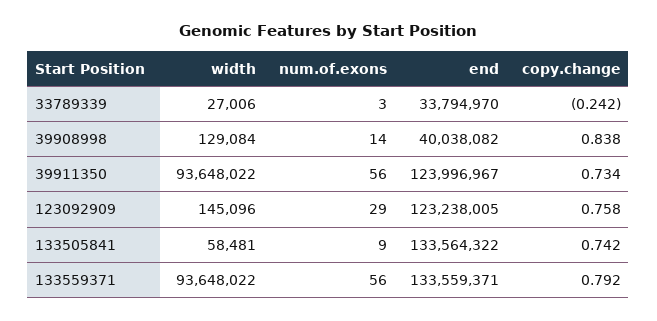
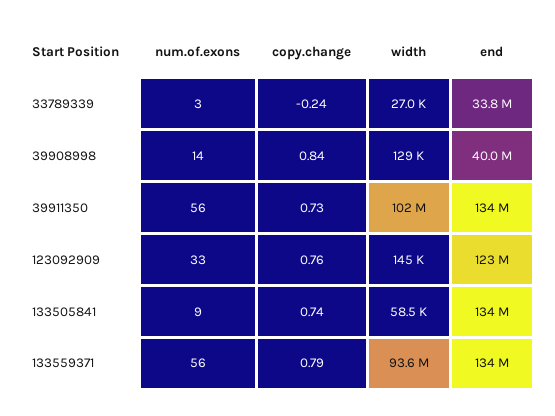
  {
    "width": {
      "33789339": 27006,
      "39908998": 129084,
-     "39911350": 93648022,
+     "39911350": 102000000,
      "123092909": 145096,
      "133505841": 58481,
      "133559371": 93648022
    },
    "num.of.exons": {
      "33789339": 3,
      "39908998": 14,
      "39911350": 56,
-     "123092909": 29,
+     "123092909": 33,
      "133505841": 9,
      "133559371": 56
    },
    "end": {
      "33789339": 33794970,
      "39908998": 40038082,
-     "39911350": 123996967,
+     "39911350": 134000000,
      "123092909": 123238005,
      "133505841": 133564322,
      "133559371": 133559371
    },
    "copy.change": {
      "33789339": -0.242,
      "39908998": 0.838,
      "39911350": 0.734,
      "123092909": 0.758,
      "133505841": 0.742,
      "133559371": 0.792
    }
  }

